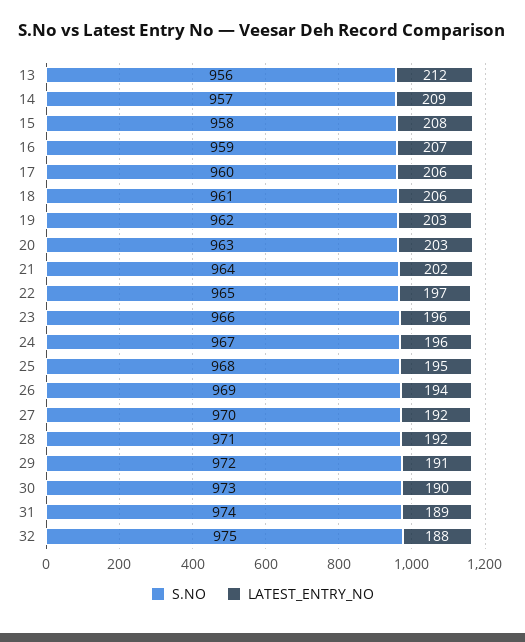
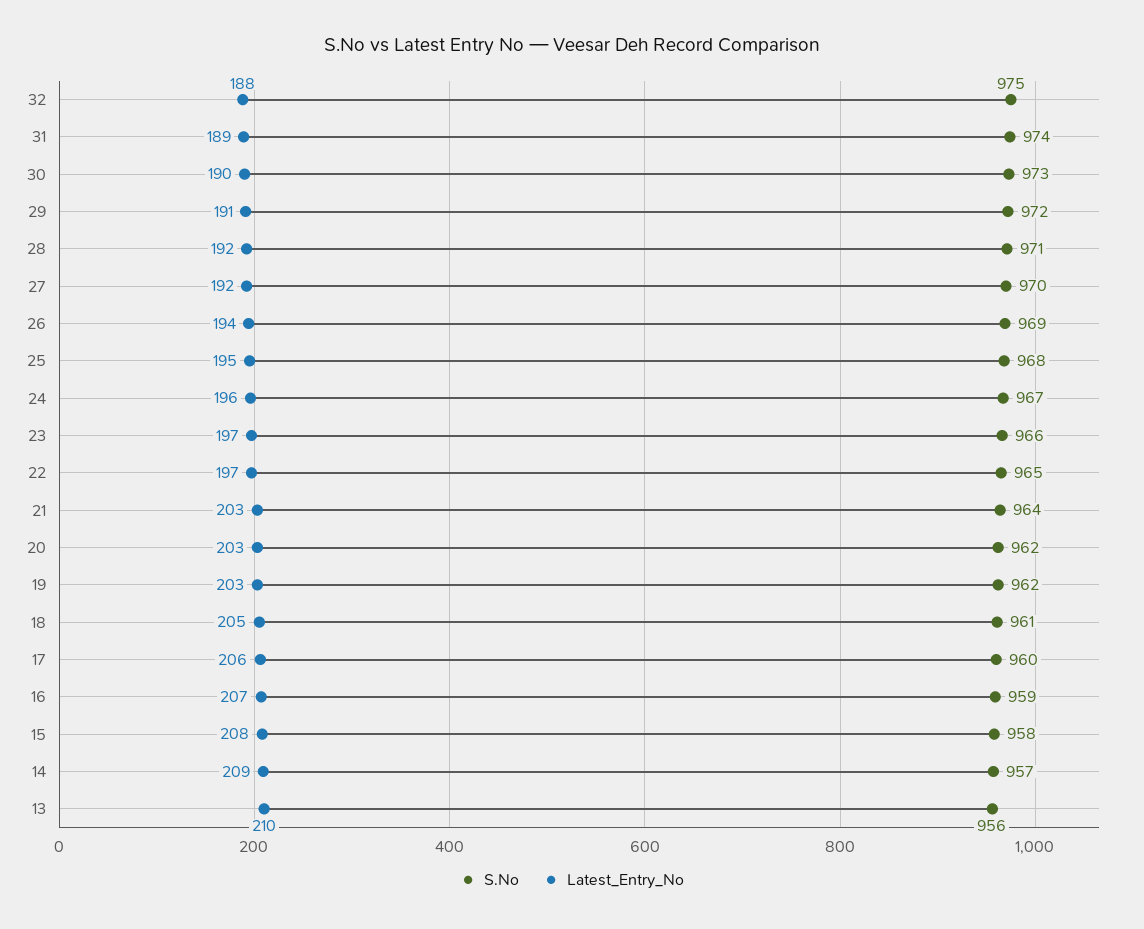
  {
    "S.NO": {
      "13": 956,
      "14": 957,
      "15": 958,
      "16": 959,
      "17": 960,
      "18": 961,
      "19": 962,
-     "20": 963,
+     "20": 962,
      "21": 964,
      "22": 965,
      "23": 966,
      "24": 967,
      "25": 968,
      "26": 969,
      "27": 970,
      "28": 971,
      "29": 972,
      "30": 973,
      "31": 974,
      "32": 975
    },
    "LATEST_ENTRY_NO": {
-     "13": 212,
+     "13": 210,
      "14": 209,
      "15": 208,
      "16": 207,
      "17": 206,
-     "18": 206,
+     "18": 205,
      "19": 203,
      "20": 203,
-     "21": 202,
+     "21": 203,
      "22": 197,
-     "23": 196,
+     "23": 197,
      "24": 196,
      "25": 195,
      "26": 194,
      "27": 192,
      "28": 192,
      "29": 191,
      "30": 190,
      "31": 189,
      "32": 188
    }
  }

